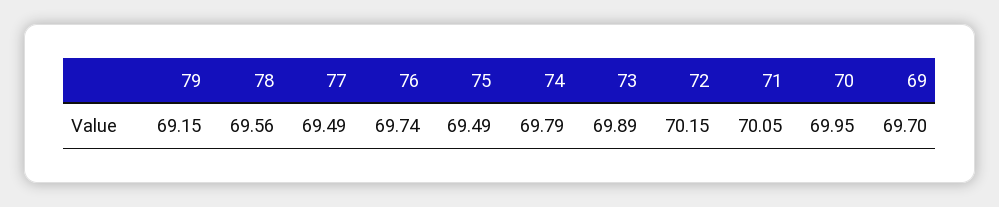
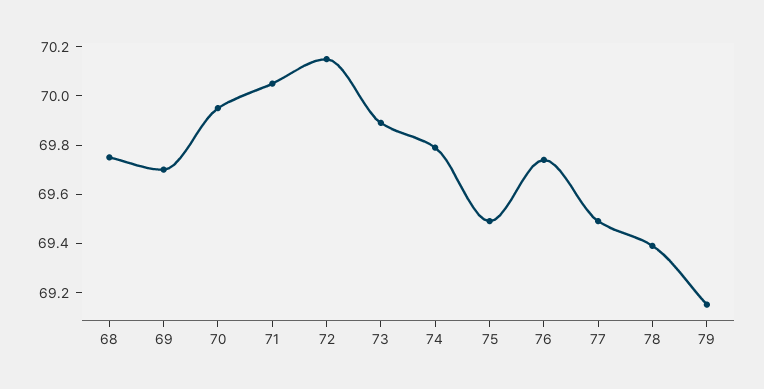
  {
    "79": 69.15,
-   "78": 69.56,
+   "78": 69.4,
    "77": 69.49,
    "76": 69.74,
    "75": 69.49,
    "74": 69.79,
    "73": 69.89,
    "72": 70.15,
    "71": 70.05,
    "70": 69.95,
-   "69": 69.7
+   "69": 69.7,
+   "68": 69.75
  }

